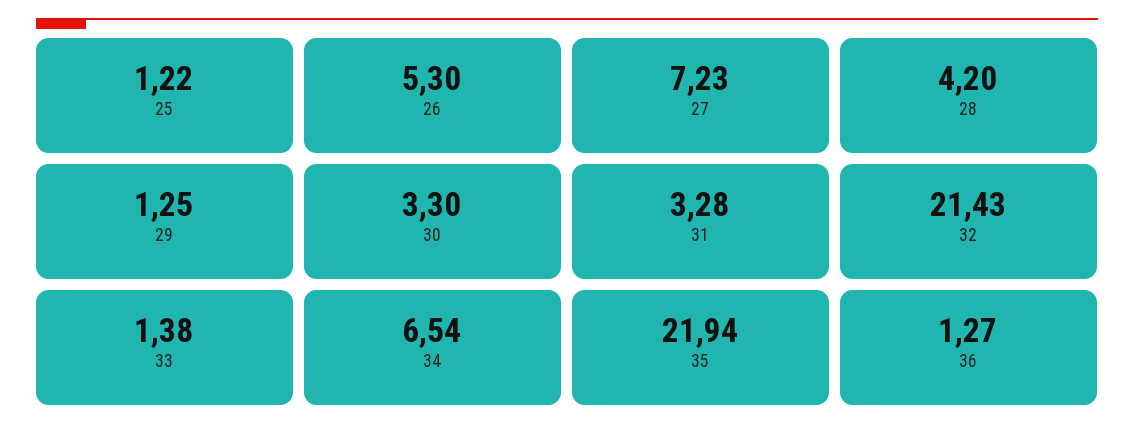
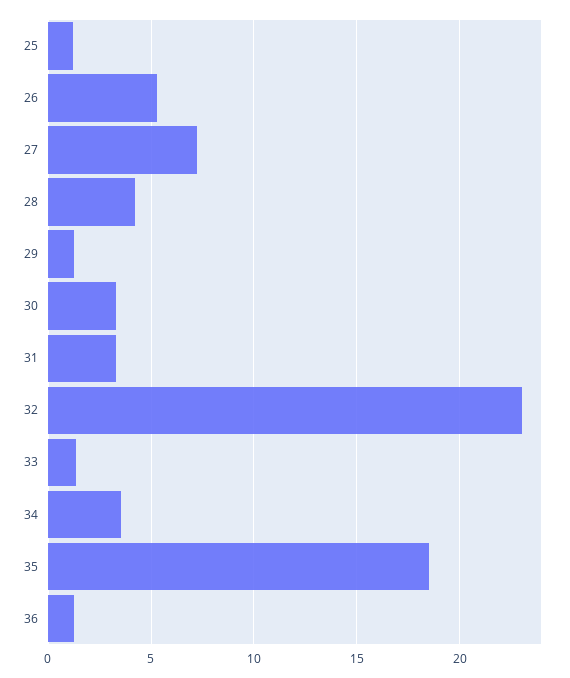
  {
    "25": 1.22,
    "26": 5.3,
    "27": 7.23,
    "28": 4.2,
    "29": 1.25,
    "30": 3.3,
    "31": 3.28,
-   "32": 21.43,
+   "32": 23,
    "33": 1.38,
-   "34": 6.54,
+   "34": 3.5,
-   "35": 21.94,
+   "35": 18.5,
    "36": 1.27
  }

